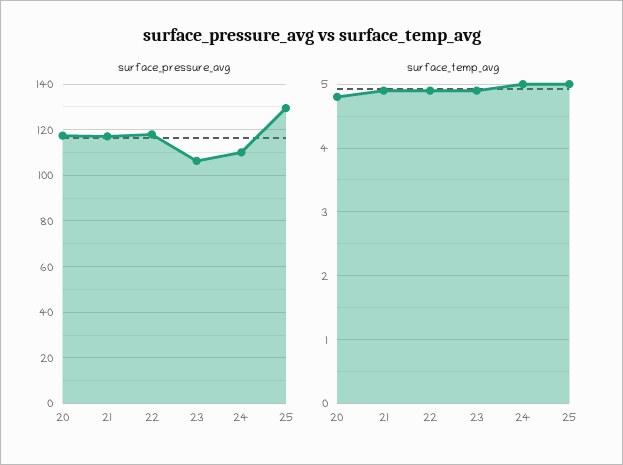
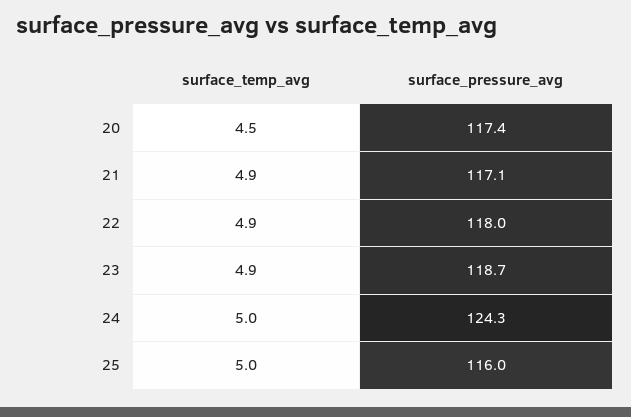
  {
    "surface_pressure_avg": {
      "20": 117.4,
      "21": 117.1,
      "22": 118,
-     "23": 105,
+     "23": 118.7,
-     "24": 110,
+     "24": 124.3,
-     "25": 130
+     "25": 116
    },
    "surface_temp_avg": {
-     "20": 4.8,
+     "20": 4.5,
      "21": 4.9,
      "22": 4.9,
      "23": 4.9,
      "24": 5,
      "25": 5
    }
  }

